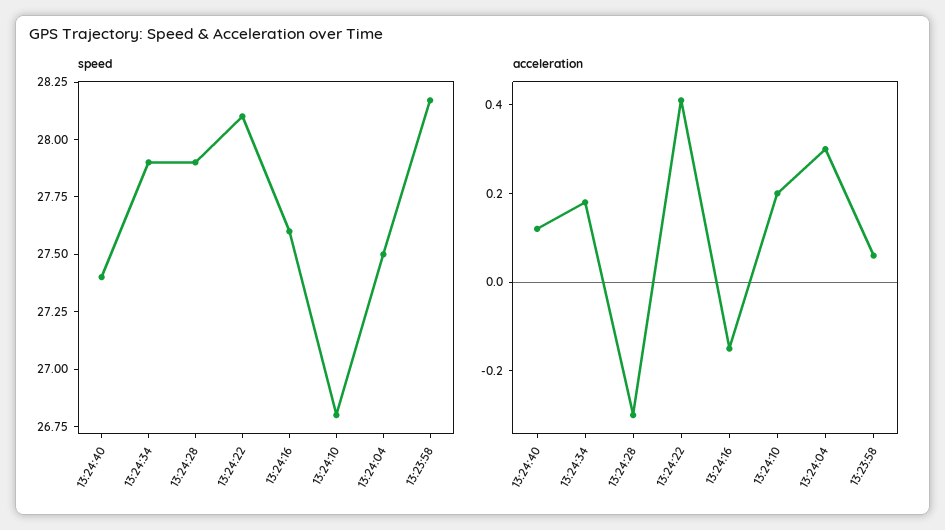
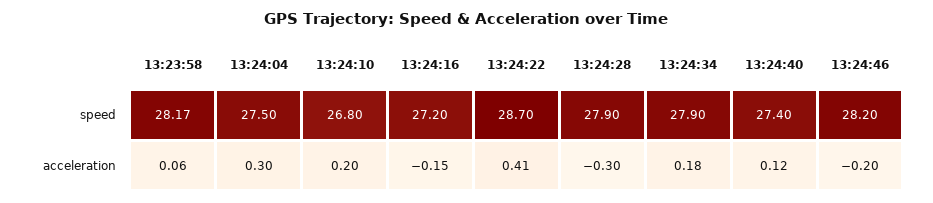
  {
    "speed": {
      "13:24:40": 27.4,
      "13:24:34": 27.9,
      "13:24:28": 27.9,
-     "13:24:22": 28.1,
+     "13:24:22": 28.7,
-     "13:24:16": 27.6,
+     "13:24:16": 27.2,
      "13:24:10": 26.8,
      "13:24:04": 27.5,
-     "13:23:58": 28.17
+     "13:23:58": 28.17,
+     "13:24:46": 28.2
    },
    "acceleration": {
      "13:24:40": 0.12,
      "13:24:34": 0.18,
      "13:24:28": -0.3,
      "13:24:22": 0.41,
      "13:24:16": -0.15,
      "13:24:10": 0.2,
      "13:24:04": 0.3,
-     "13:23:58": 0.06
+     "13:23:58": 0.06,
+     "13:24:46": -0.2
    }
  }

